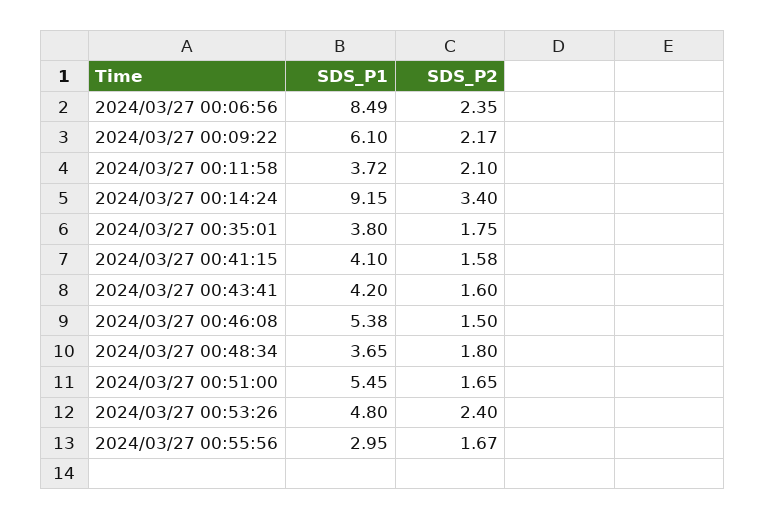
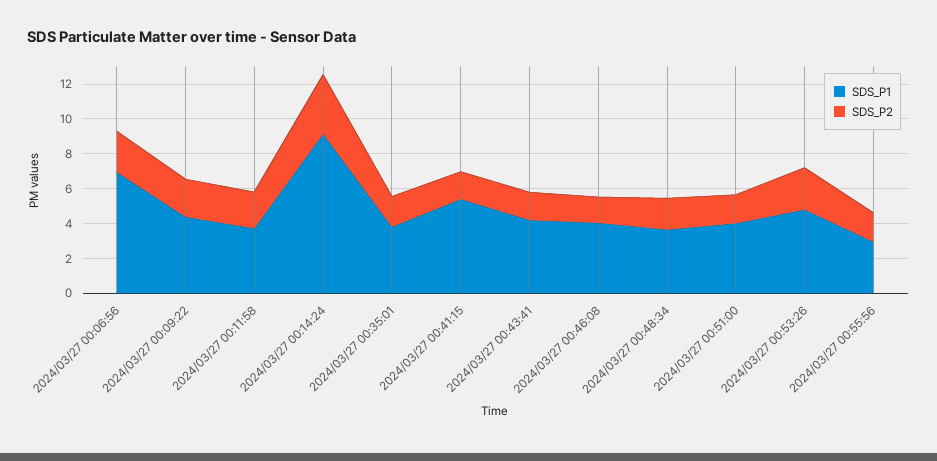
  {
    "SDS_P1": {
-     "2024/03/27 00:06:56": 8.49,
+     "2024/03/27 00:06:56": 7,
-     "2024/03/27 00:09:22": 6.1,
+     "2024/03/27 00:09:22": 4.5,
      "2024/03/27 00:11:58": 3.72,
      "2024/03/27 00:14:24": 9.15,
      "2024/03/27 00:35:01": 3.8,
-     "2024/03/27 00:41:15": 4.1,
+     "2024/03/27 00:41:15": 5.5,
      "2024/03/27 00:43:41": 4.2,
-     "2024/03/27 00:46:08": 5.38,
+     "2024/03/27 00:46:08": 4,
      "2024/03/27 00:48:34": 3.65,
-     "2024/03/27 00:51:00": 5.45,
+     "2024/03/27 00:51:00": 4,
      "2024/03/27 00:53:26": 4.8,
      "2024/03/27 00:55:56": 2.95
    },
    "SDS_P2": {
      "2024/03/27 00:06:56": 2.35,
      "2024/03/27 00:09:22": 2.17,
      "2024/03/27 00:11:58": 2.1,
      "2024/03/27 00:14:24": 3.4,
      "2024/03/27 00:35:01": 1.75,
      "2024/03/27 00:41:15": 1.58,
      "2024/03/27 00:43:41": 1.6,
      "2024/03/27 00:46:08": 1.5,
      "2024/03/27 00:48:34": 1.8,
      "2024/03/27 00:51:00": 1.65,
      "2024/03/27 00:53:26": 2.4,
      "2024/03/27 00:55:56": 1.67
    }
  }

